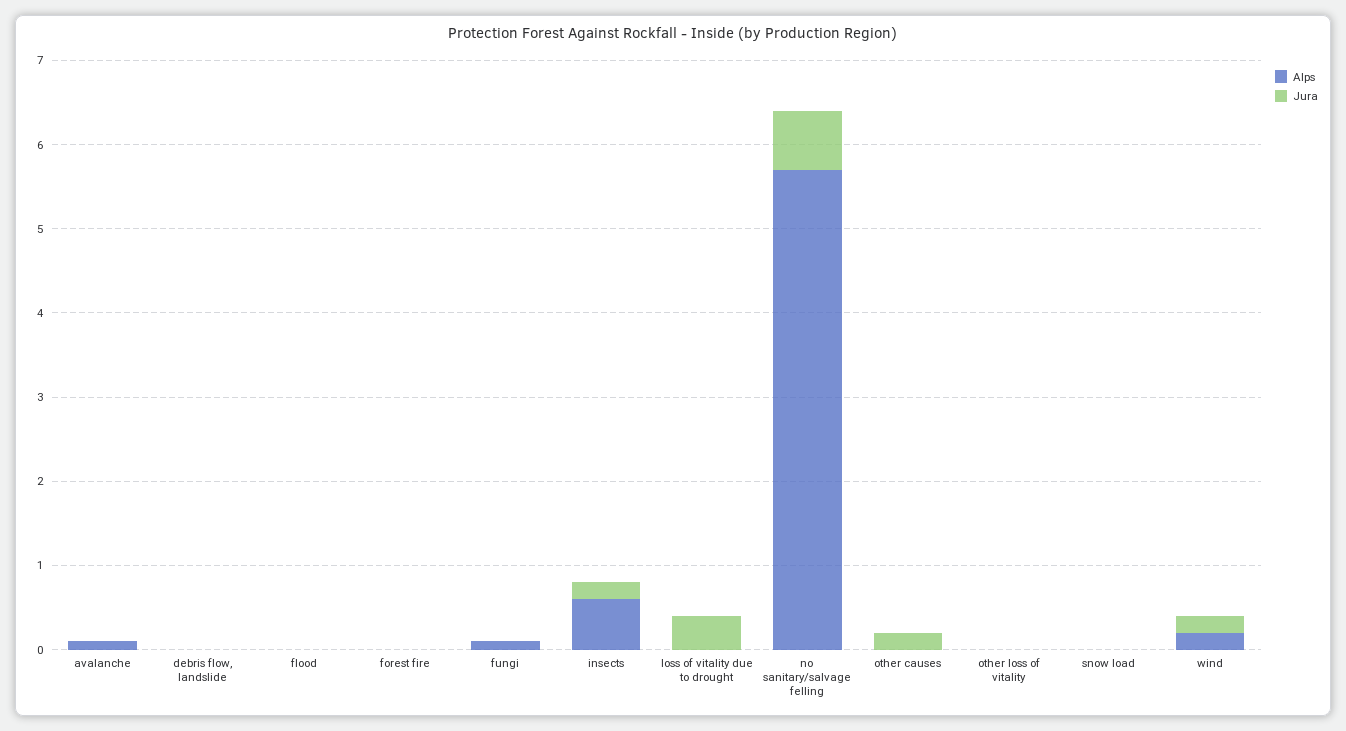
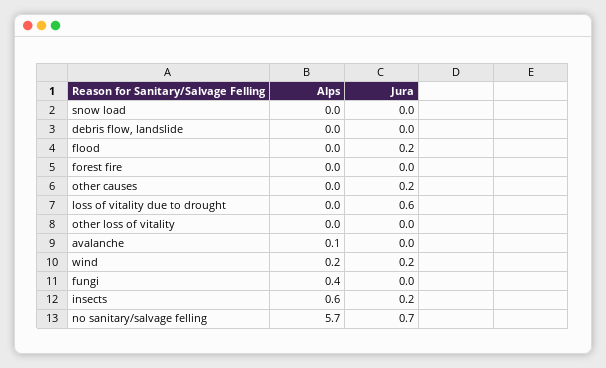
  {
    "Alps": {
      "avalanche": 0.1,
      "debris flow, landslide": 0,
      "flood": 0,
      "forest fire": 0,
-     "fungi": 0.1,
+     "fungi": 0.4,
      "insects": 0.6,
      "loss of vitality due to drought": 0,
      "no sanitary/salvage felling": 5.7,
      "other causes": 0,
      "other loss of vitality": 0,
      "snow load": 0,
      "wind": 0.2
    },
    "Jura": {
      "avalanche": 0,
      "debris flow, landslide": 0,
-     "flood": 0,
+     "flood": 0.2,
      "forest fire": 0,
      "fungi": 0,
      "insects": 0.2,
-     "loss of vitality due to drought": 0.4,
+     "loss of vitality due to drought": 0.6,
      "no sanitary/salvage felling": 0.7,
      "other causes": 0.2,
      "other loss of vitality": 0,
      "snow load": 0,
      "wind": 0.2
    }
  }

